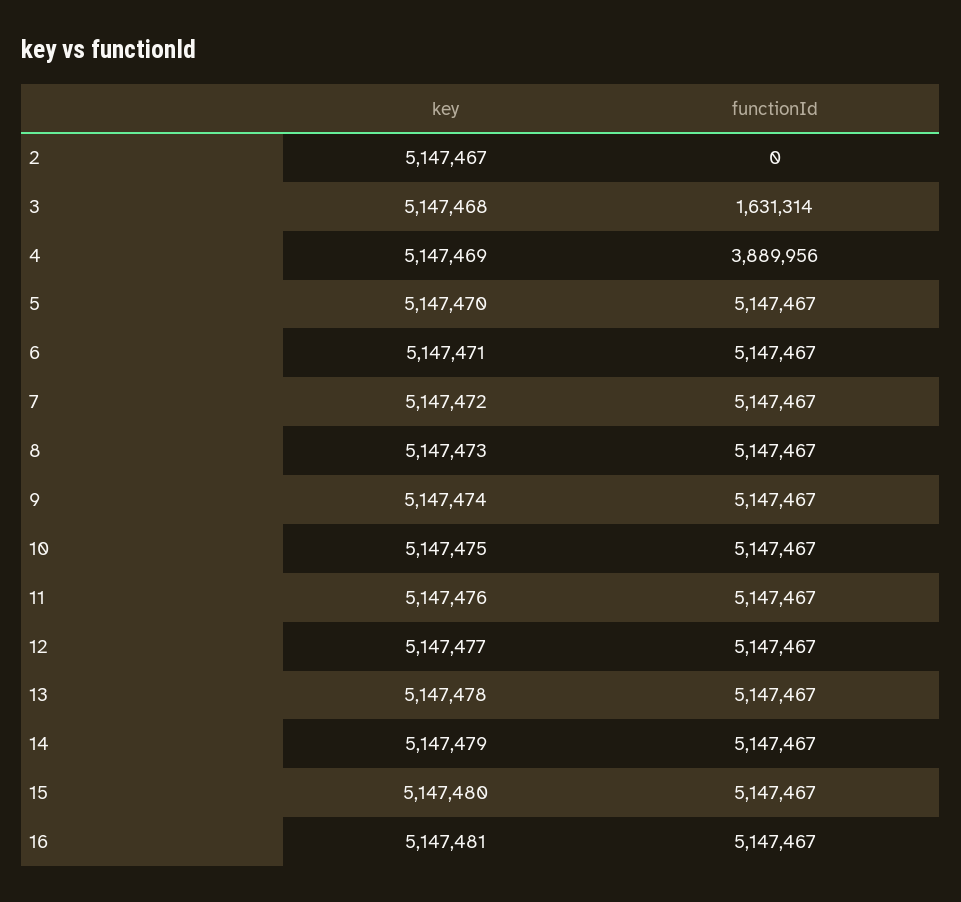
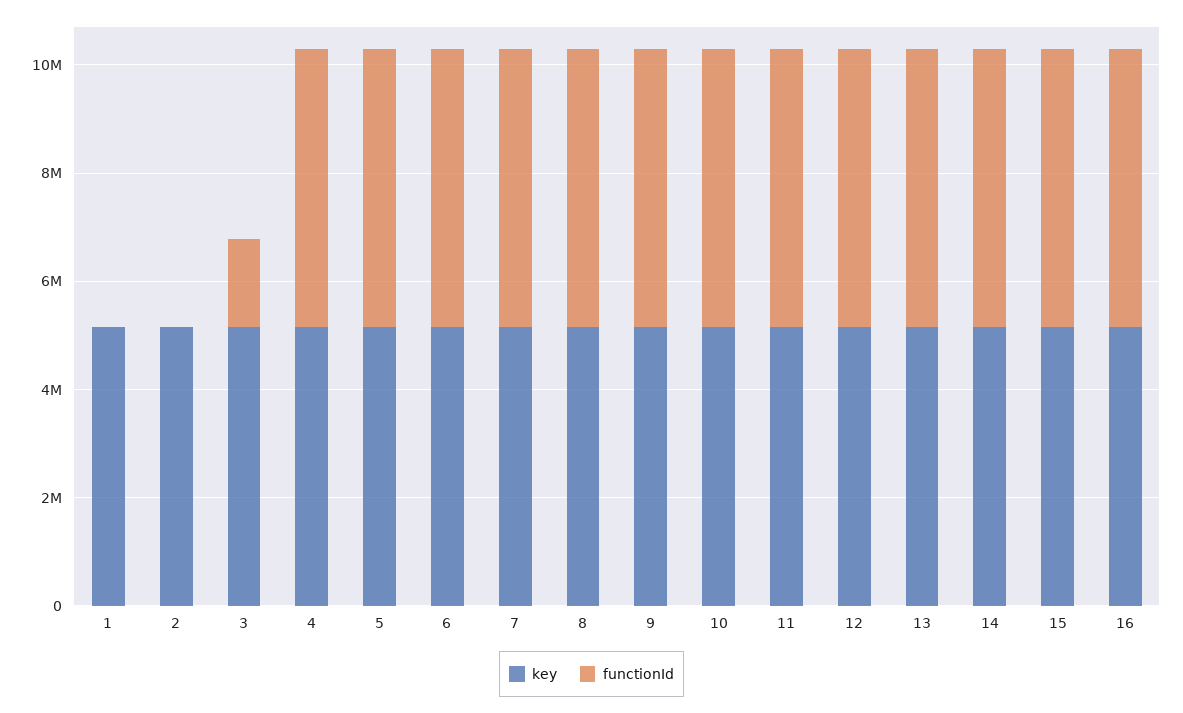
  {
    "key": {
      "2": 5147467,
      "3": 5147468,
      "4": 5147469,
      "5": 5147470,
      "6": 5147471,
      "7": 5147472,
      "8": 5147473,
      "9": 5147474,
      "10": 5147475,
      "11": 5147476,
      "12": 5147477,
      "13": 5147478,
      "14": 5147479,
      "15": 5147480,
-     "16": 5147481
+     "16": 5147481,
+     "1": 5000000
    },
    "functionId": {
      "2": 0,
      "3": 1631314,
-     "4": 3889956,
+     "4": 5000000,
      "5": 5147467,
      "6": 5147467,
      "7": 5147467,
      "8": 5147467,
      "9": 5147467,
      "10": 5147467,
      "11": 5147467,
      "12": 5147467,
      "13": 5147467,
      "14": 5147467,
      "15": 5147467,
-     "16": 5147467
+     "16": 5147467,
+     "1": 0
    }
  }

